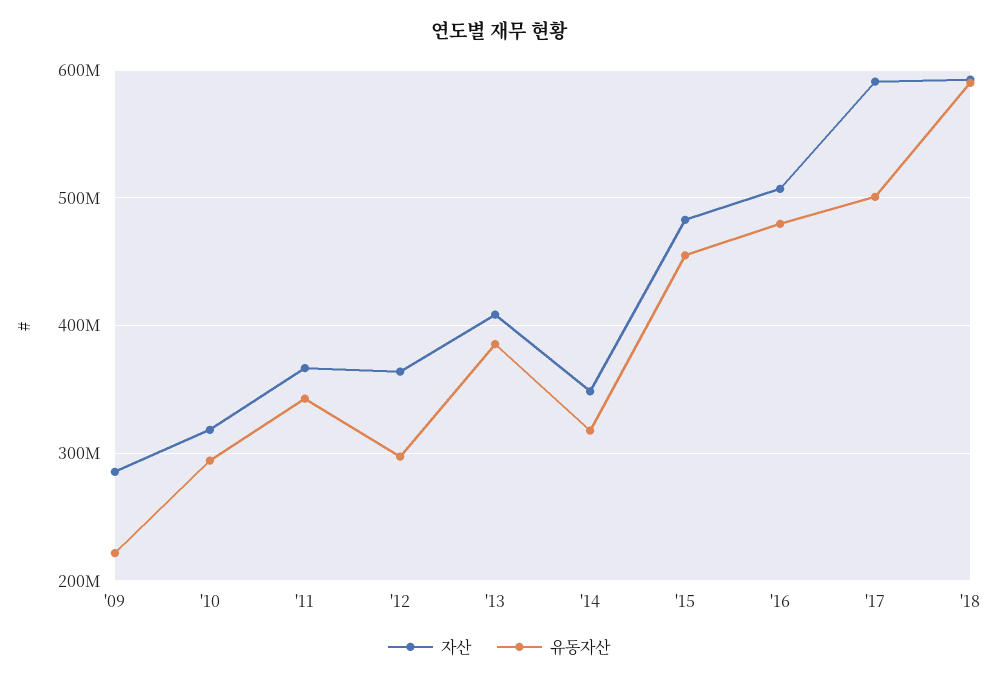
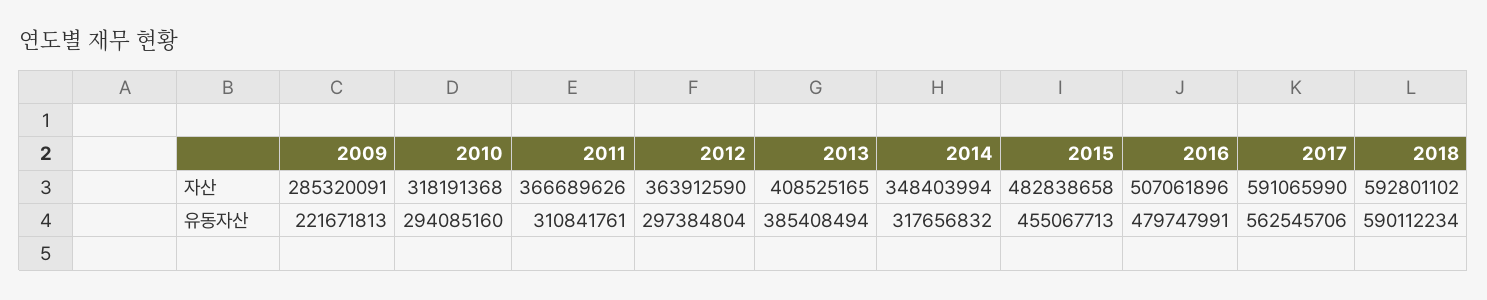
  {
    "자산": {
      "'09": 285320091,
      "'10": 318191368,
      "'11": 366689626,
      "'12": 363912590,
      "'13": 408525165,
      "'14": 348403994,
      "'15": 482838658,
      "'16": 507061896,
      "'17": 591065990,
      "'18": 592801102
    },
    "유동자산": {
      "'09": 221671813,
      "'10": 294085160,
-     "'11": 340000000,
+     "'11": 310841761,
      "'12": 297384804,
      "'13": 385408494,
      "'14": 317656832,
      "'15": 455067713,
      "'16": 479747991,
-     "'17": 500000000,
+     "'17": 562545706,
      "'18": 590112234
    }
  }

